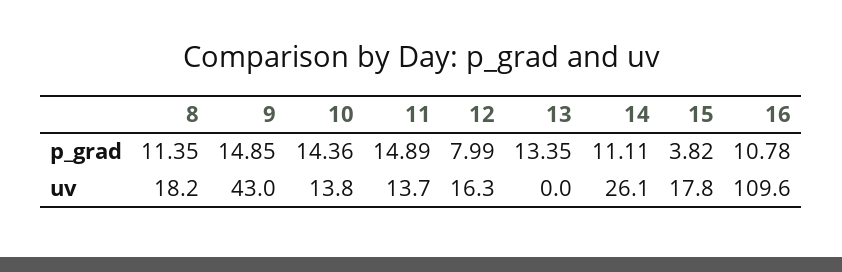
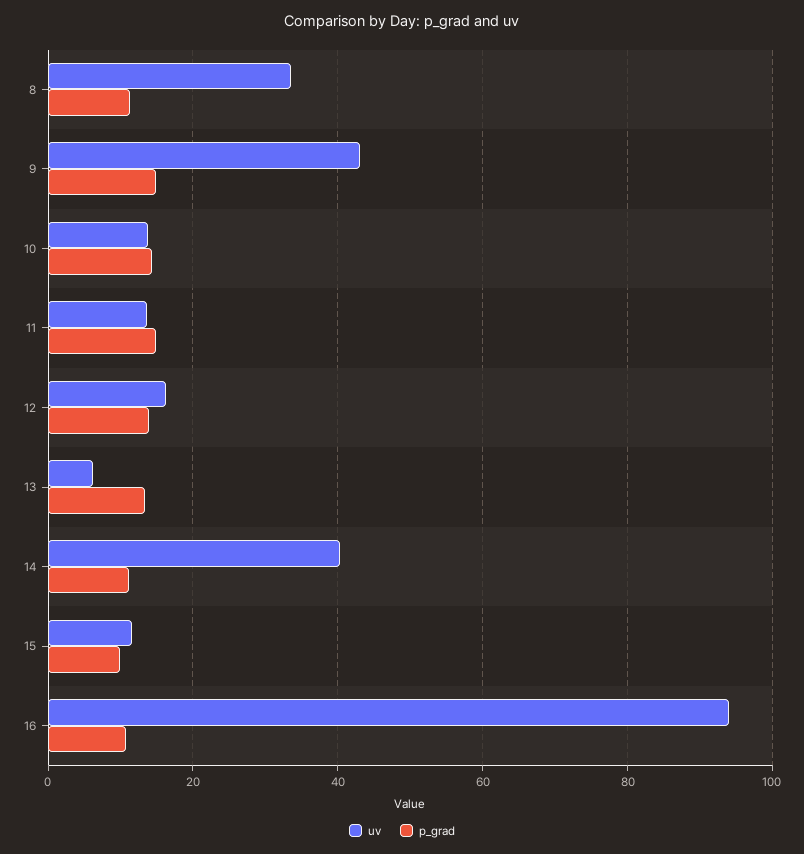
  {
    "p_grad": {
      "8": 11.35,
      "9": 14.85,
      "10": 14.36,
      "11": 14.89,
-     "12": 7.99,
+     "12": 14,
      "13": 13.35,
      "14": 11.11,
-     "15": 3.82,
+     "15": 10,
      "16": 10.78
    },
    "uv": {
-     "8": 18.2,
+     "8": 34,
      "9": 43,
      "10": 13.8,
      "11": 13.7,
      "12": 16.3,
-     "13": 0,
+     "13": 6,
-     "14": 26.1,
+     "14": 40,
-     "15": 17.8,
+     "15": 12,
-     "16": 109.6
+     "16": 94
    }
  }

